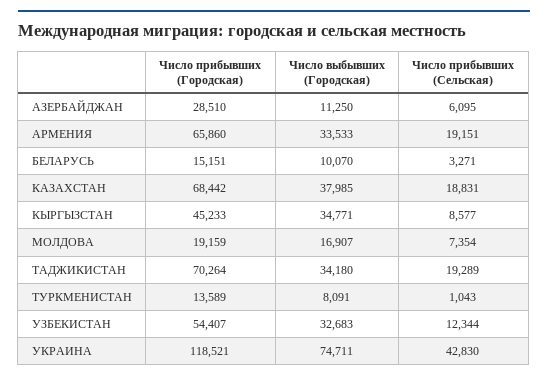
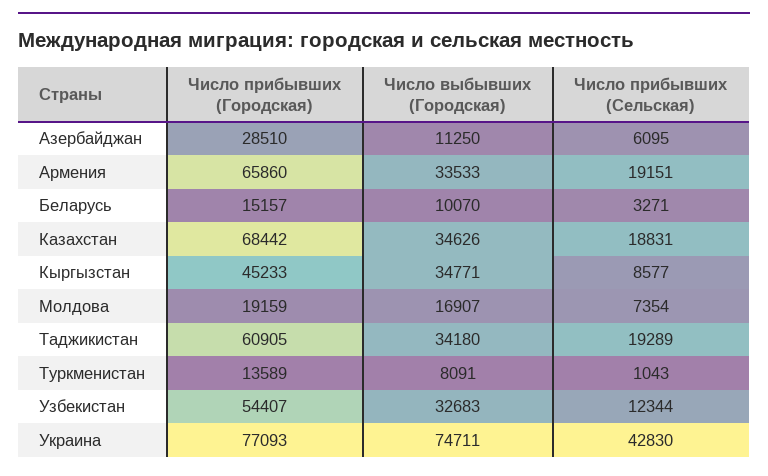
  {
    "Число прибывших (Городская)": {
      "АЗЕРБАЙДЖАН": 28510,
      "АРМЕНИЯ": 65860,
-     "БЕЛАРУСЬ": 15151,
+     "БЕЛАРУСЬ": 15157,
      "КАЗАХСТАН": 68442,
      "КЫРГЫЗСТАН": 45233,
      "МОЛДОВА": 19159,
-     "ТАДЖИКИСТАН": 70264,
+     "ТАДЖИКИСТАН": 60905,
      "ТУРКМЕНИСТАН": 13589,
      "УЗБЕКИСТАН": 54407,
-     "УКРАИНА": 118521
+     "УКРАИНА": 77093
    },
    "Число выбывших (Городская)": {
      "АЗЕРБАЙДЖАН": 11250,
      "АРМЕНИЯ": 33533,
      "БЕЛАРУСЬ": 10070,
-     "КАЗАХСТАН": 37985,
+     "КАЗАХСТАН": 34626,
      "КЫРГЫЗСТАН": 34771,
      "МОЛДОВА": 16907,
      "ТАДЖИКИСТАН": 34180,
      "ТУРКМЕНИСТАН": 8091,
      "УЗБЕКИСТАН": 32683,
      "УКРАИНА": 74711
    },
    "Число прибывших (Сельская)": {
      "АЗЕРБАЙДЖАН": 6095,
      "АРМЕНИЯ": 19151,
      "БЕЛАРУСЬ": 3271,
      "КАЗАХСТАН": 18831,
      "КЫРГЫЗСТАН": 8577,
      "МОЛДОВА": 7354,
      "ТАДЖИКИСТАН": 19289,
      "ТУРКМЕНИСТАН": 1043,
      "УЗБЕКИСТАН": 12344,
      "УКРАИНА": 42830
    }
  }

